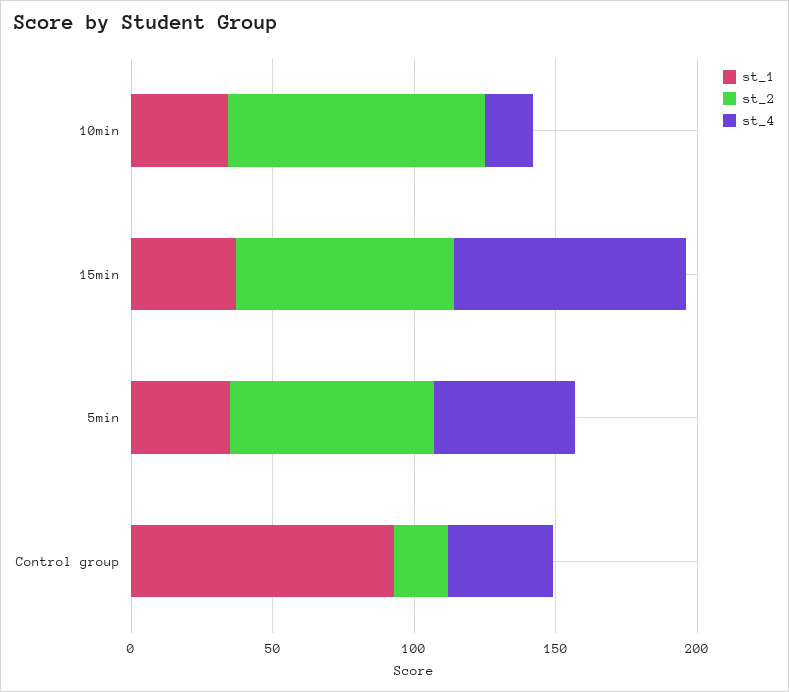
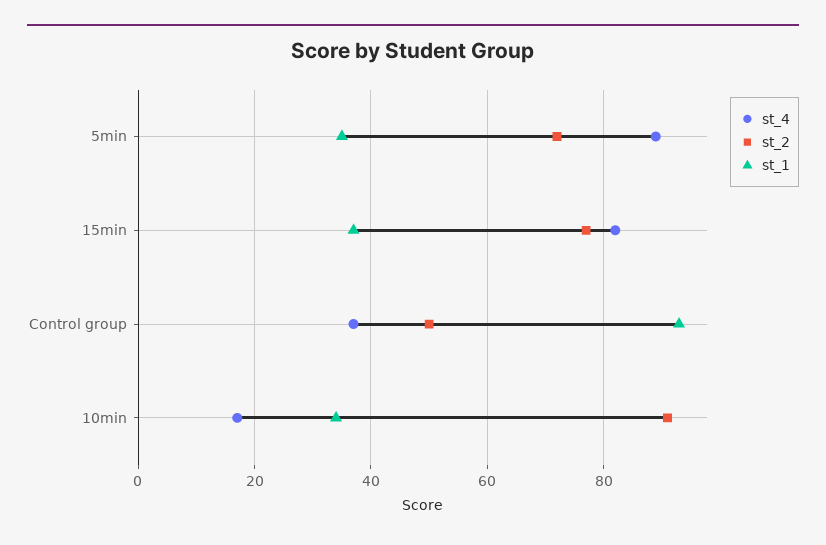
  {
    "st_1": {
      "10min": 35,
      "15min": 35,
      "5min": 35,
      "Control group": 95
    },
    "st_2": {
      "10min": 90,
      "15min": 75,
      "5min": 70,
-     "Control group": 20
+     "Control group": 50
    },
    "st_4": {
      "10min": 15,
      "15min": 80,
-     "5min": 50,
+     "5min": 90,
      "Control group": 35
    }
  }

